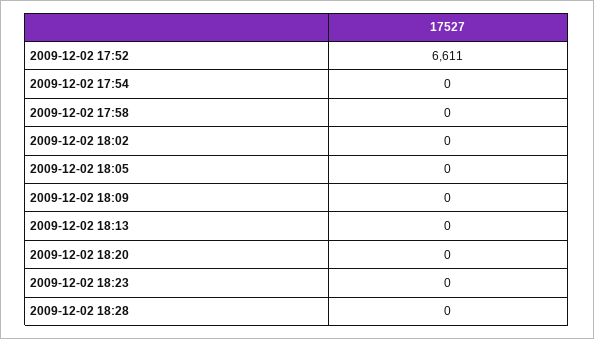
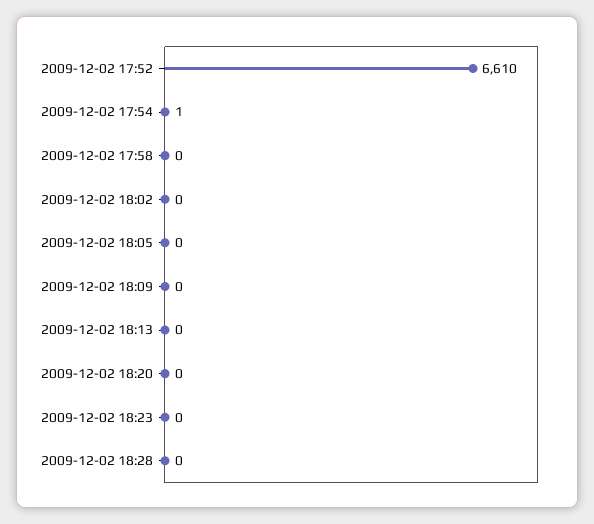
  {
-   "2009-12-02 17:52": 6611,
+   "2009-12-02 17:52": 6610,
-   "2009-12-02 17:54": 0,
+   "2009-12-02 17:54": 1,
    "2009-12-02 17:58": 0,
    "2009-12-02 18:02": 0,
    "2009-12-02 18:05": 0,
    "2009-12-02 18:09": 0,
    "2009-12-02 18:13": 0,
    "2009-12-02 18:20": 0,
    "2009-12-02 18:23": 0,
    "2009-12-02 18:28": 0
  }

